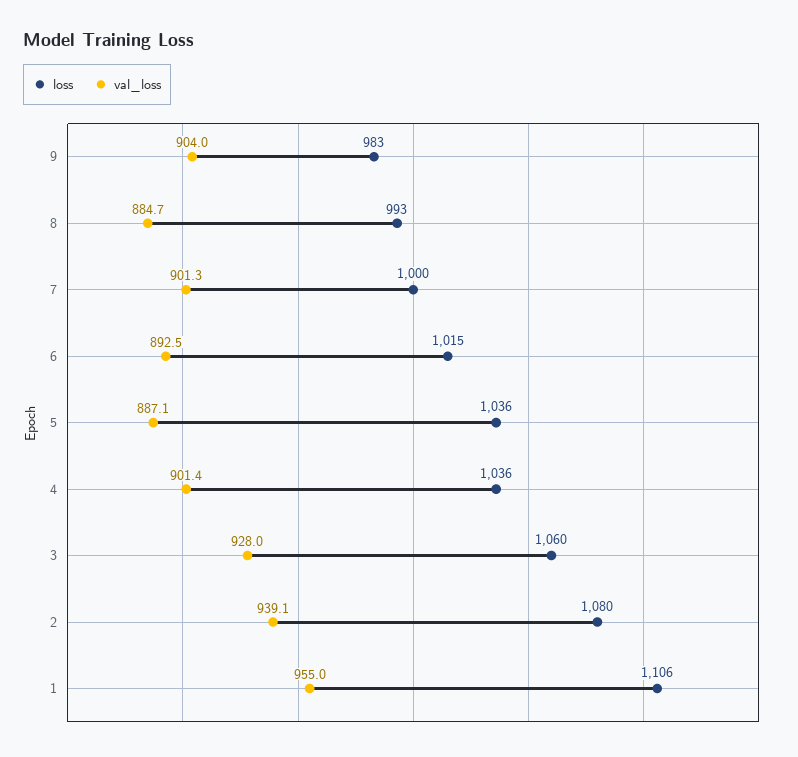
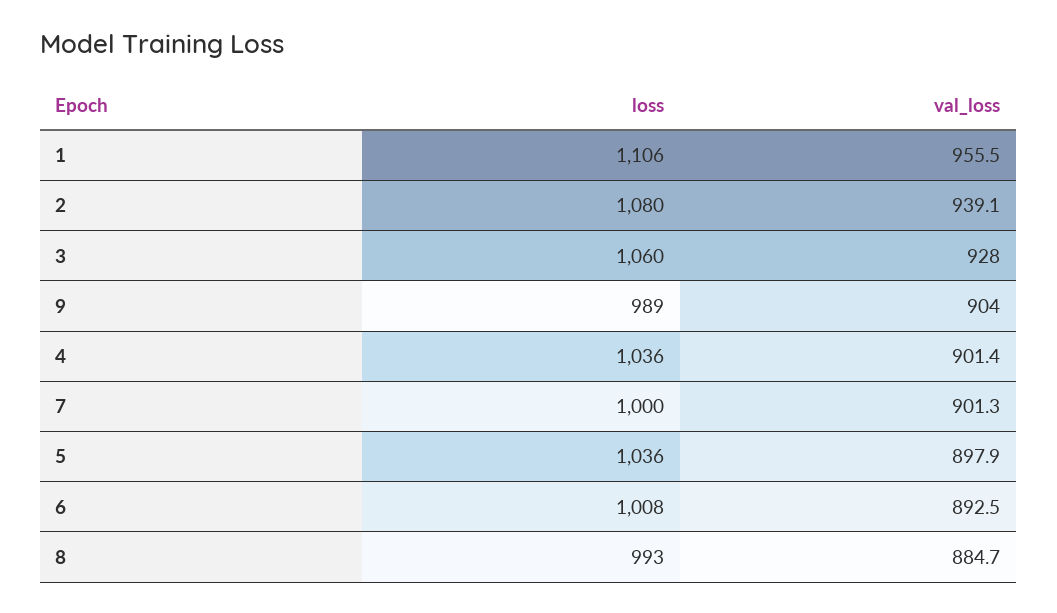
  {
    "loss": {
-     "9": 983,
+     "9": 989,
      "8": 993,
      "7": 1000,
-     "6": 1015,
+     "6": 1008,
      "5": 1036,
      "4": 1036,
      "3": 1060,
      "2": 1080,
      "1": 1106
    },
    "val_loss": {
      "9": 904,
      "8": 884.7,
      "7": 901.3,
      "6": 892.5,
-     "5": 887.1,
+     "5": 897.9,
      "4": 901.4,
      "3": 928,
      "2": 939.1,
-     "1": 955
+     "1": 955.5
    }
  }

